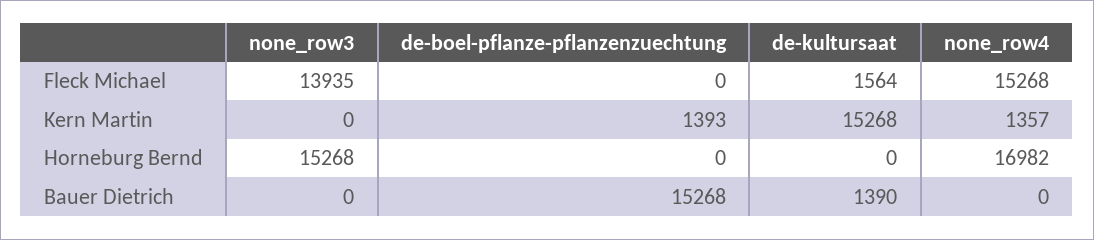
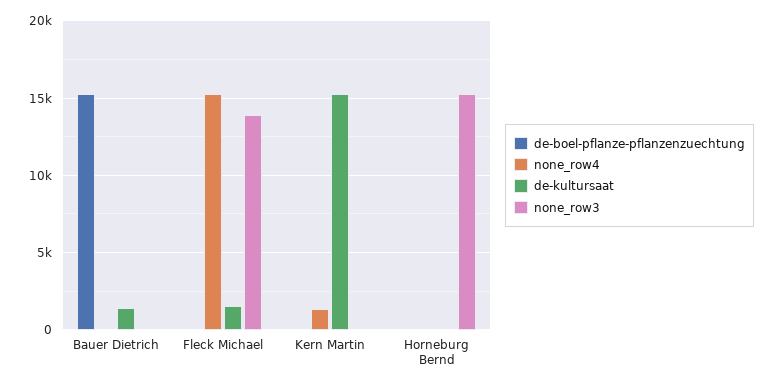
  {
    "none_row3": {
      "Fleck Michael": 13935,
      "Kern Martin": 0,
      "Horneburg Bernd": 15268,
      "Bauer Dietrich": 0
    },
    "de-boel-pflanze-pflanzenzuechtung": {
      "Fleck Michael": 0,
-     "Kern Martin": 1393,
+     "Kern Martin": 0,
      "Horneburg Bernd": 0,
      "Bauer Dietrich": 15268
    },
    "de-kultursaat": {
      "Fleck Michael": 1564,
      "Kern Martin": 15268,
      "Horneburg Bernd": 0,
      "Bauer Dietrich": 1390
    },
    "none_row4": {
      "Fleck Michael": 15268,
      "Kern Martin": 1357,
-     "Horneburg Bernd": 16982,
+     "Horneburg Bernd": 0,
      "Bauer Dietrich": 0
    }
  }

